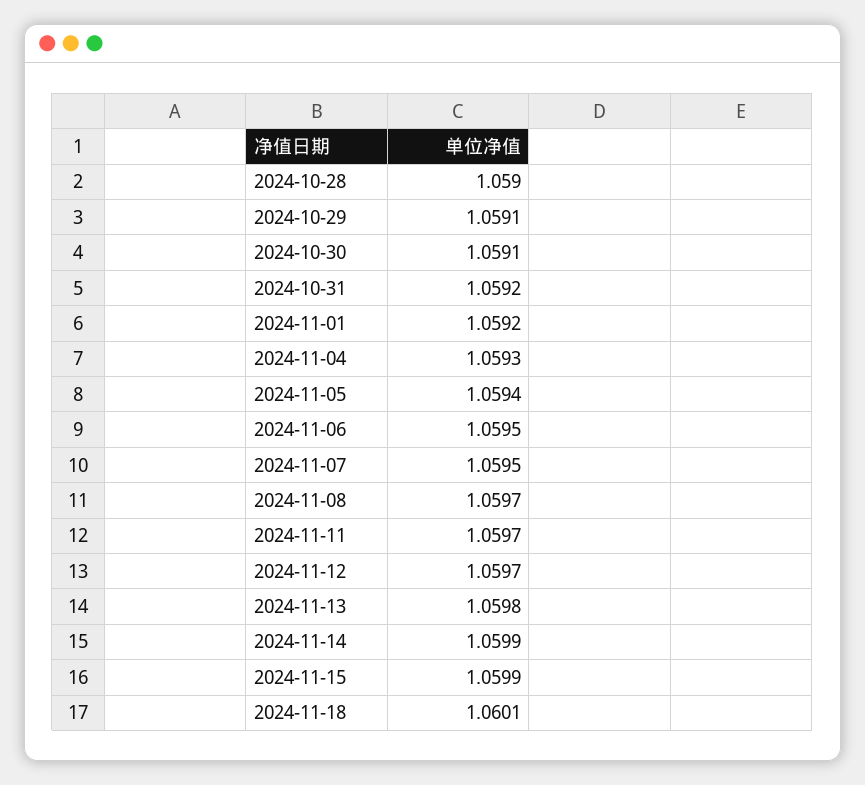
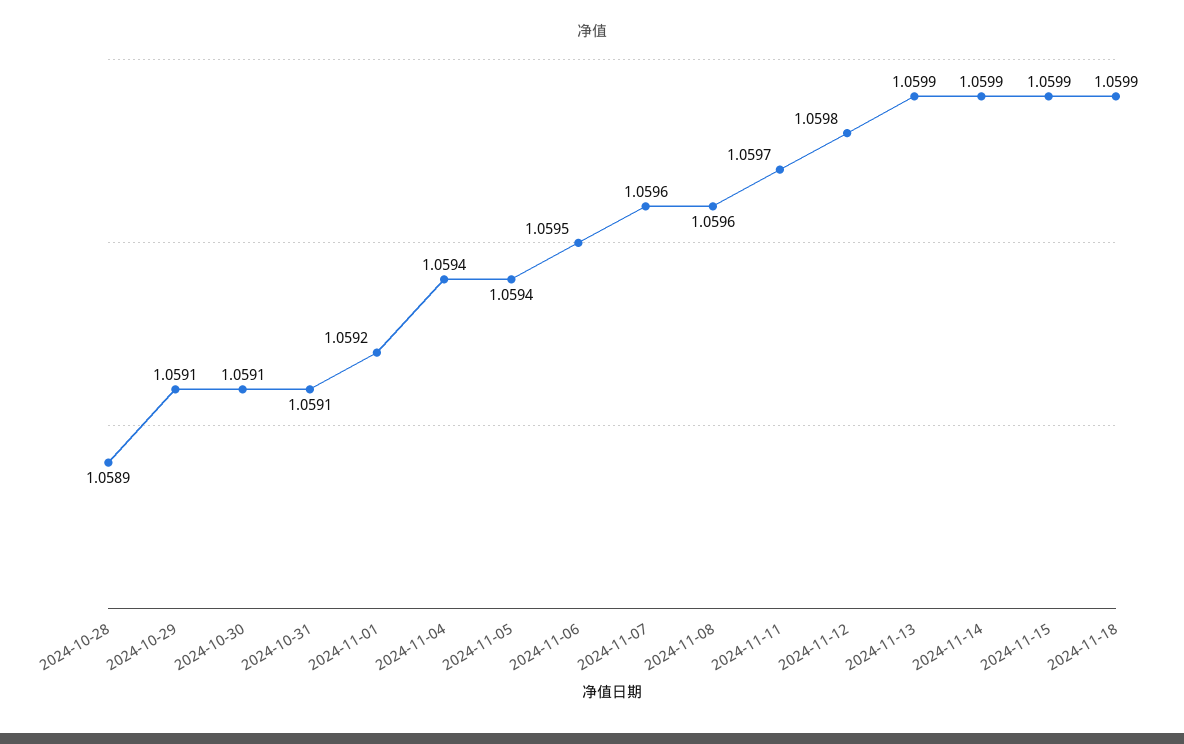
  {
-   "2024-10-28": 1.059,
+   "2024-10-28": 1.0589,
    "2024-10-29": 1.0591,
    "2024-10-30": 1.0591,
-   "2024-10-31": 1.0592,
+   "2024-10-31": 1.0591,
    "2024-11-01": 1.0592,
-   "2024-11-04": 1.0593,
+   "2024-11-04": 1.0594,
    "2024-11-05": 1.0594,
    "2024-11-06": 1.0595,
-   "2024-11-07": 1.0595,
+   "2024-11-07": 1.0596,
-   "2024-11-08": 1.0597,
+   "2024-11-08": 1.0596,
    "2024-11-11": 1.0597,
-   "2024-11-12": 1.0597,
+   "2024-11-12": 1.0598,
-   "2024-11-13": 1.0598,
+   "2024-11-13": 1.0599,
    "2024-11-14": 1.0599,
    "2024-11-15": 1.0599,
-   "2024-11-18": 1.0601
+   "2024-11-18": 1.0599
  }

